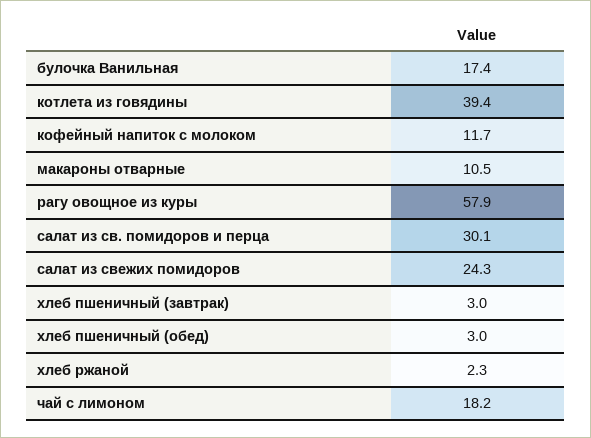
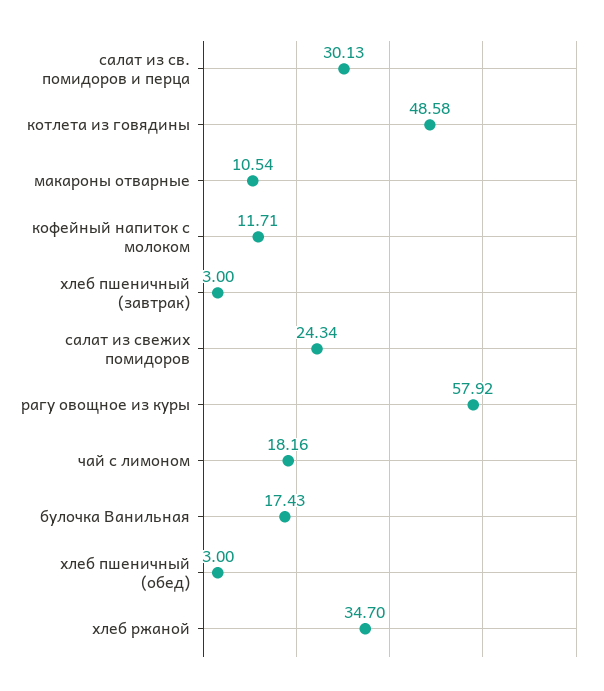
  {
    "булочка Ванильная": 17.43,
-   "котлета из говядины": 39.4,
+   "котлета из говядины": 48.58,
    "кофейный напиток с молоком": 11.71,
    "макароны отварные": 10.54,
    "рагу овощное из куры": 57.92,
    "салат из св. помидоров и перца": 30.13,
    "салат из свежих помидоров": 24.34,
    "хлеб пшеничный (завтрак)": 3,
    "хлеб пшеничный (обед)": 3,
-   "хлеб ржаной": 2.3,
+   "хлеб ржаной": 34.7,
    "чай с лимоном": 18.16
  }

